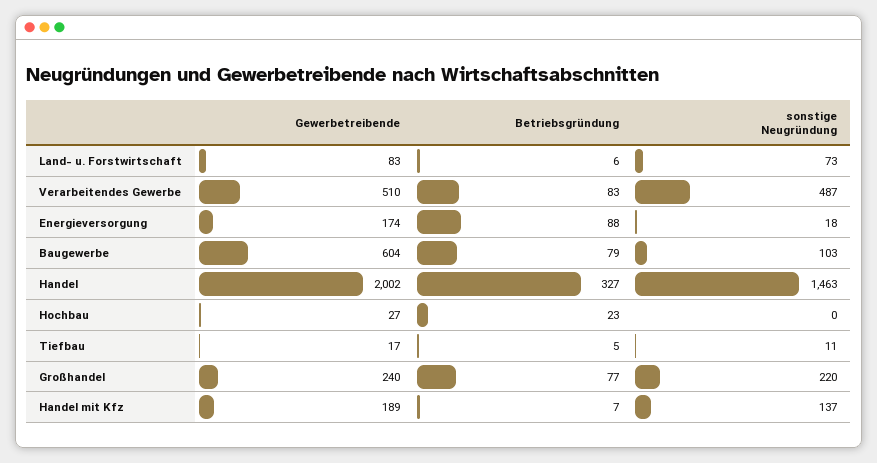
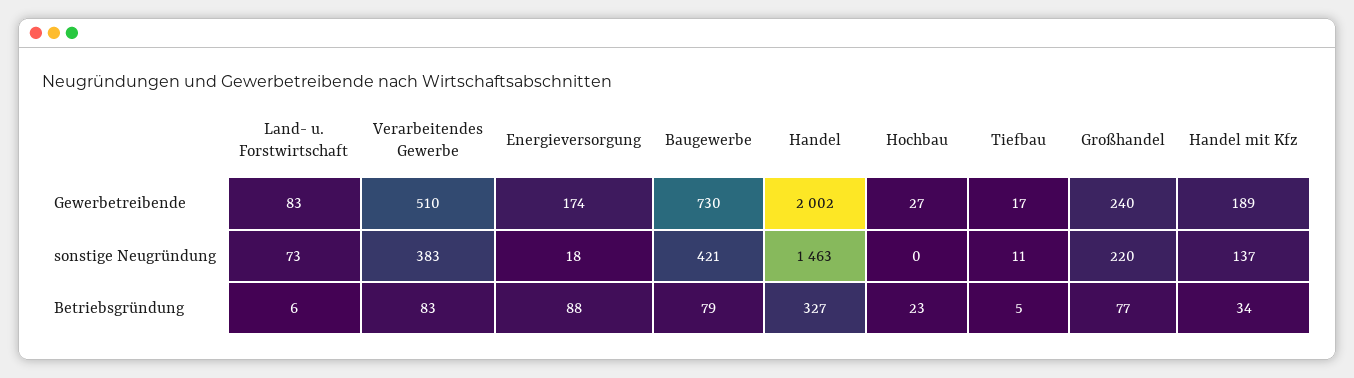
  {
    "Gewerbetreibende": {
      "Land- u. Forstwirtschaft": 83,
      "Verarbeitendes Gewerbe": 510,
      "Energieversorgung": 174,
-     "Baugewerbe": 604,
+     "Baugewerbe": 730,
      "Handel": 2002,
      "Hochbau": 27,
      "Tiefbau": 17,
      "Großhandel": 240,
      "Handel mit Kfz": 189
    },
    "Betriebsgründung": {
      "Land- u. Forstwirtschaft": 6,
      "Verarbeitendes Gewerbe": 83,
      "Energieversorgung": 88,
      "Baugewerbe": 79,
      "Handel": 327,
      "Hochbau": 23,
      "Tiefbau": 5,
      "Großhandel": 77,
-     "Handel mit Kfz": 7
+     "Handel mit Kfz": 34
    },
    "sonstige Neugründung": {
      "Land- u. Forstwirtschaft": 73,
-     "Verarbeitendes Gewerbe": 487,
+     "Verarbeitendes Gewerbe": 383,
      "Energieversorgung": 18,
-     "Baugewerbe": 103,
+     "Baugewerbe": 421,
      "Handel": 1463,
      "Hochbau": 0,
      "Tiefbau": 11,
      "Großhandel": 220,
      "Handel mit Kfz": 137
    }
  }

